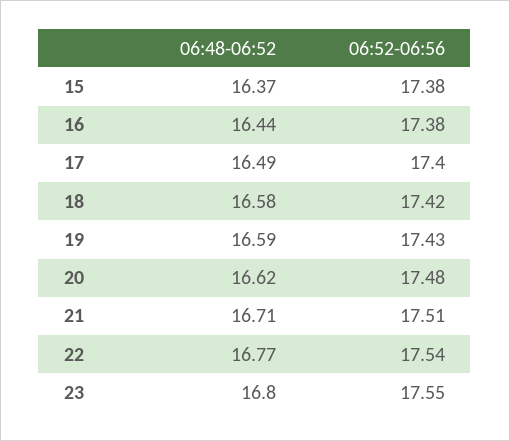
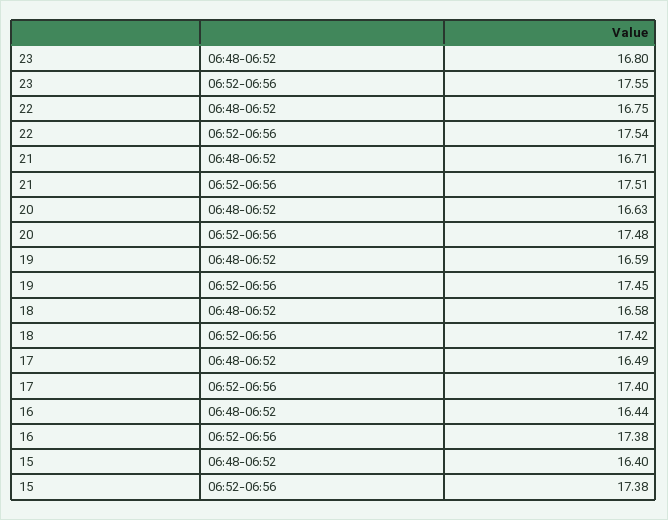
  {
    "06:48-06:52": {
-     "15": 16.37,
+     "15": 16.4,
      "16": 16.44,
      "17": 16.49,
      "18": 16.58,
      "19": 16.59,
-     "20": 16.62,
+     "20": 16.63,
      "21": 16.71,
-     "22": 16.77,
+     "22": 16.75,
      "23": 16.8
    },
    "06:52-06:56": {
      "15": 17.38,
      "16": 17.38,
      "17": 17.4,
      "18": 17.42,
-     "19": 17.43,
+     "19": 17.45,
      "20": 17.48,
      "21": 17.51,
      "22": 17.54,
      "23": 17.55
    }
  }

